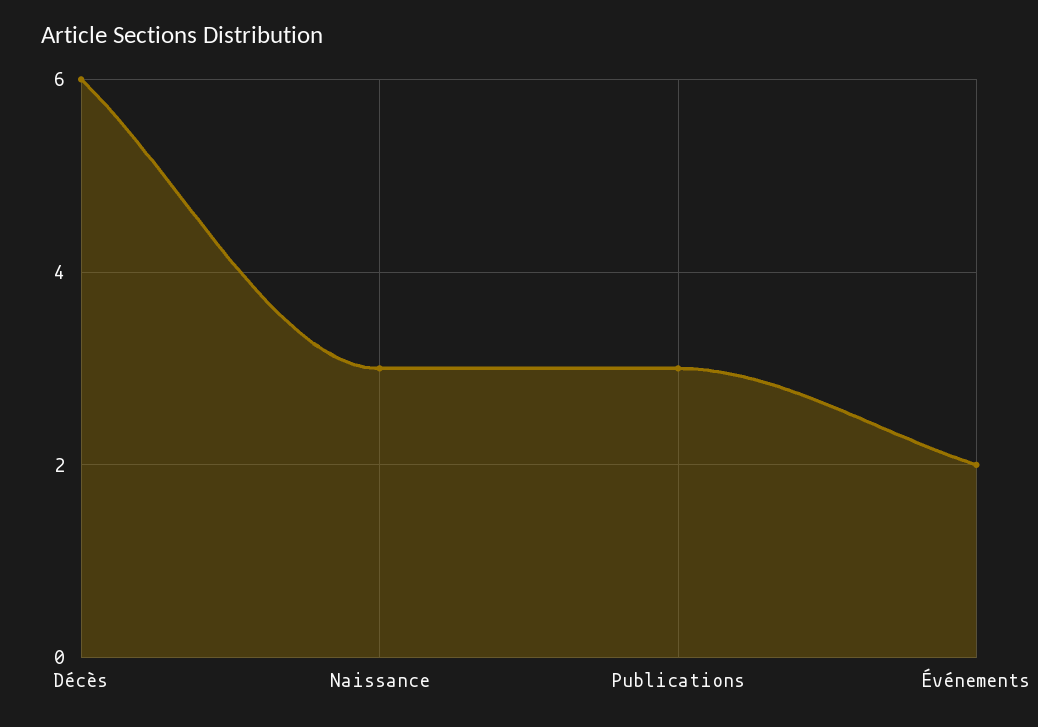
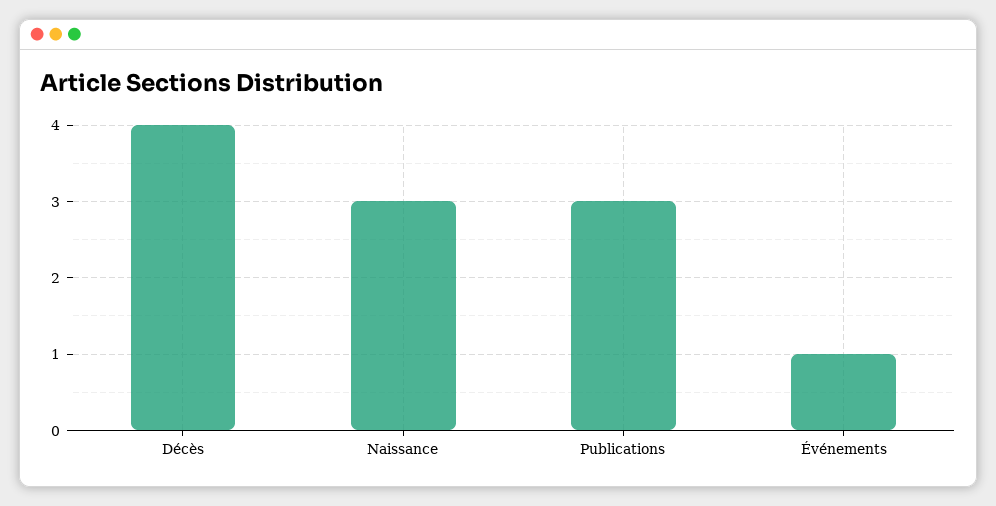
  {
-   "Décès": 6,
+   "Décès": 4,
    "Naissance": 3,
    "Publications": 3,
-   "Événements": 2
+   "Événements": 1
  }

